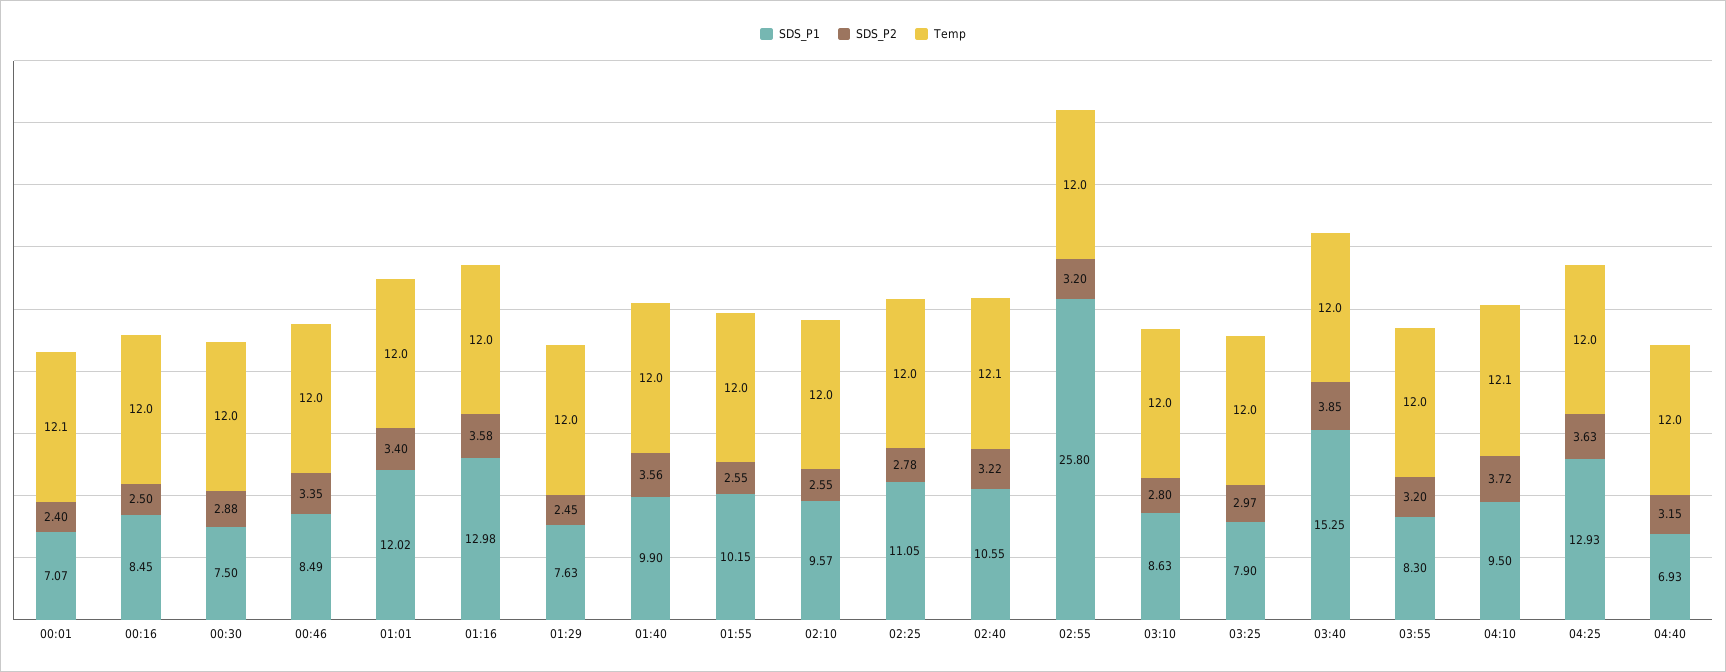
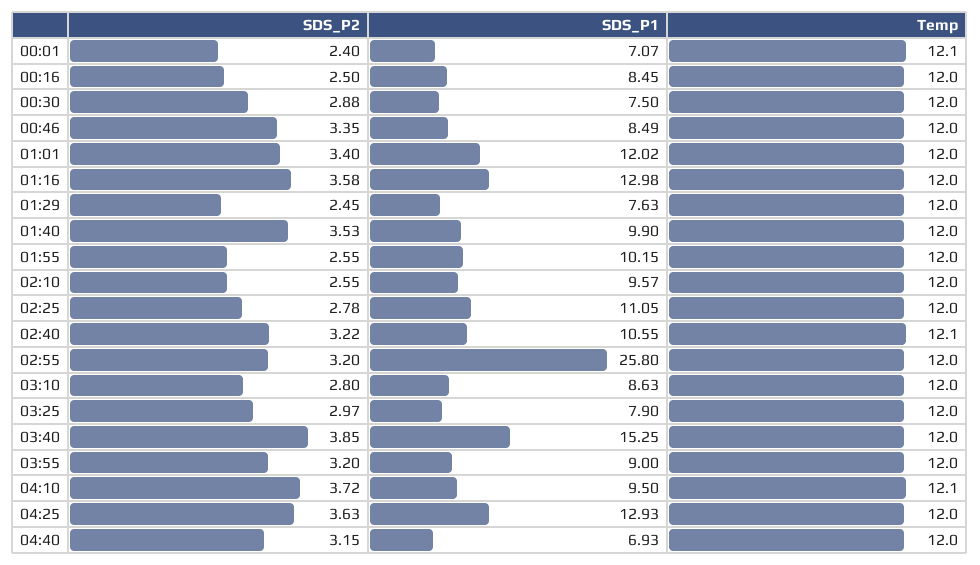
  {
    "SDS_P1": {
      "00:01": 7.07,
      "00:16": 8.45,
      "00:30": 7.5,
      "00:46": 8.49,
      "01:01": 12.02,
      "01:16": 12.98,
      "01:29": 7.63,
      "01:40": 9.9,
      "01:55": 10.15,
      "02:10": 9.57,
      "02:25": 11.05,
      "02:40": 10.55,
      "02:55": 25.8,
      "03:10": 8.63,
      "03:25": 7.9,
      "03:40": 15.25,
-     "03:55": 8.3,
+     "03:55": 9,
      "04:10": 9.5,
      "04:25": 12.93,
      "04:40": 6.93
    },
    "SDS_P2": {
      "00:01": 2.4,
      "00:16": 2.5,
      "00:30": 2.88,
      "00:46": 3.35,
      "01:01": 3.4,
      "01:16": 3.58,
      "01:29": 2.45,
-     "01:40": 3.56,
+     "01:40": 3.53,
      "01:55": 2.55,
      "02:10": 2.55,
      "02:25": 2.78,
      "02:40": 3.22,
      "02:55": 3.2,
      "03:10": 2.8,
      "03:25": 2.97,
      "03:40": 3.85,
      "03:55": 3.2,
      "04:10": 3.72,
      "04:25": 3.63,
      "04:40": 3.15
    },
    "Temp": {
      "00:01": 12.1,
      "00:16": 12,
      "00:30": 12,
      "00:46": 12,
      "01:01": 12,
      "01:16": 12,
      "01:29": 12,
      "01:40": 12,
      "01:55": 12,
      "02:10": 12,
      "02:25": 12,
      "02:40": 12.1,
      "02:55": 12,
      "03:10": 12,
      "03:25": 12,
      "03:40": 12,
      "03:55": 12,
      "04:10": 12.1,
      "04:25": 12,
      "04:40": 12
    }
  }

